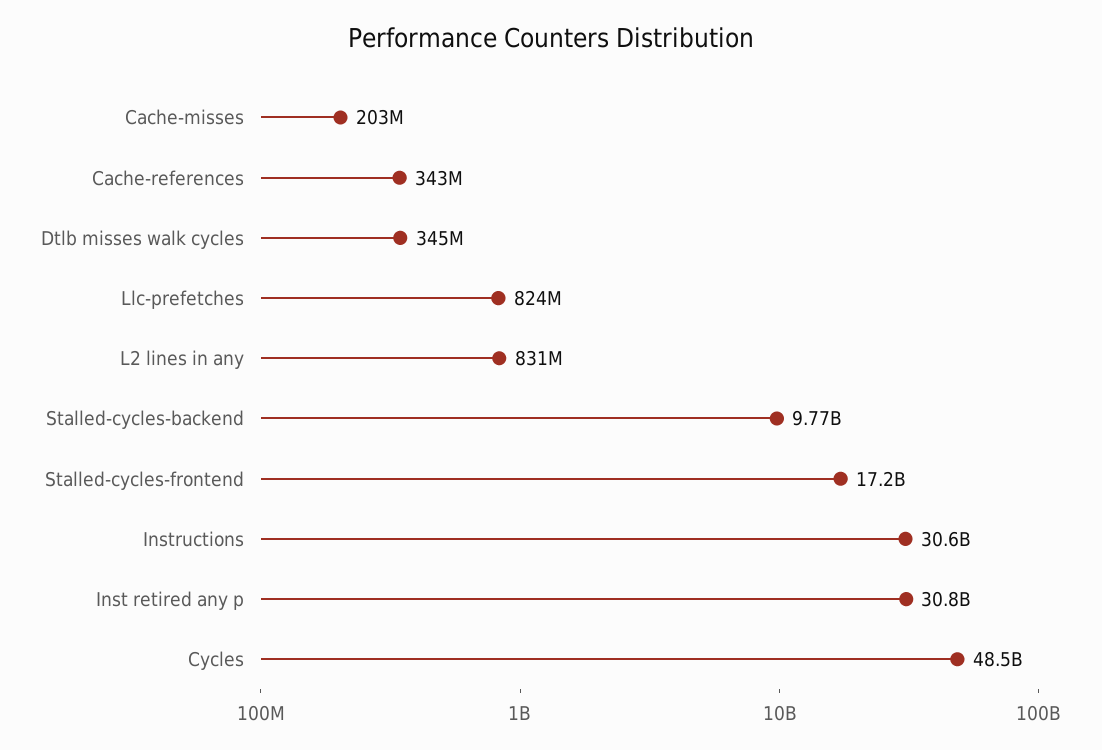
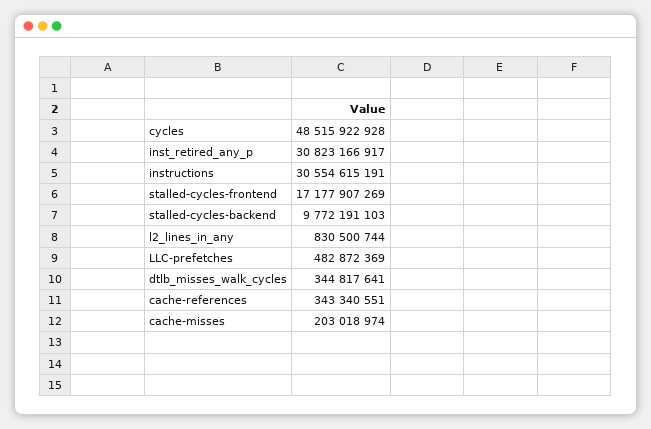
  {
    "Cache-misses": 203018974,
    "Cache-references": 343340551,
    "Dtlb misses walk cycles": 344817641,
-   "Llc-prefetches": 824000000,
+   "Llc-prefetches": 482872369,
    "L2 lines in any": 830500744,
    "Stalled-cycles-backend": 9772191103,
    "Stalled-cycles-frontend": 17177907269,
    "Instructions": 30554615191,
    "Inst retired any p": 30823166917,
    "Cycles": 48515922928
  }

